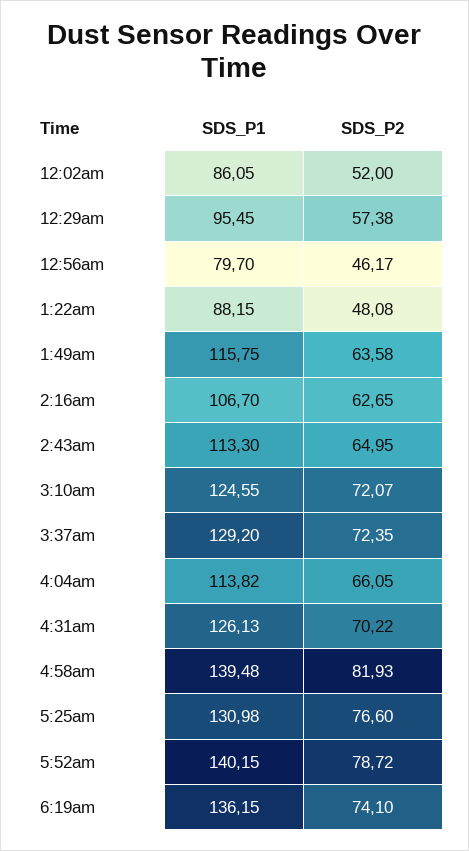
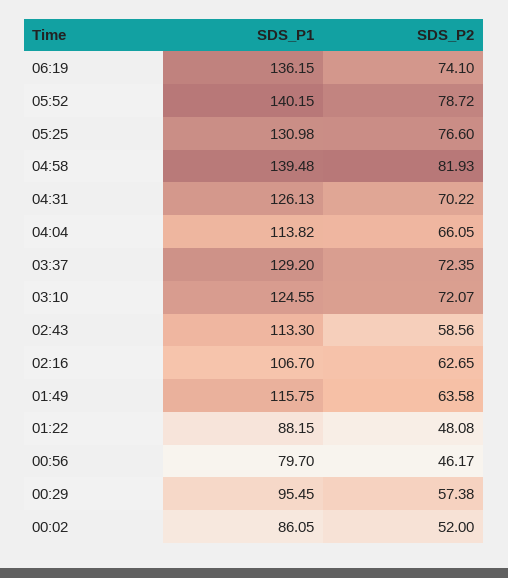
  {
    "SDS_P1": {
      "12:02am": 86.05,
      "12:29am": 95.45,
      "12:56am": 79.7,
      "1:22am": 88.15,
      "1:49am": 115.75,
      "2:16am": 106.7,
      "2:43am": 113.3,
      "3:10am": 124.55,
      "3:37am": 129.2,
      "4:04am": 113.82,
      "4:31am": 126.13,
      "4:58am": 139.48,
      "5:25am": 130.98,
      "5:52am": 140.15,
      "6:19am": 136.15
    },
    "SDS_P2": {
      "12:02am": 52,
      "12:29am": 57.38,
      "12:56am": 46.17,
      "1:22am": 48.08,
      "1:49am": 63.58,
      "2:16am": 62.65,
-     "2:43am": 64.95,
+     "2:43am": 58.56,
      "3:10am": 72.07,
      "3:37am": 72.35,
      "4:04am": 66.05,
      "4:31am": 70.22,
      "4:58am": 81.93,
      "5:25am": 76.6,
      "5:52am": 78.72,
      "6:19am": 74.1
    }
  }

